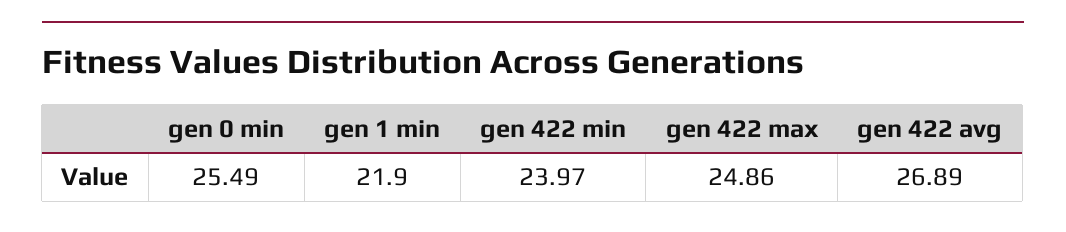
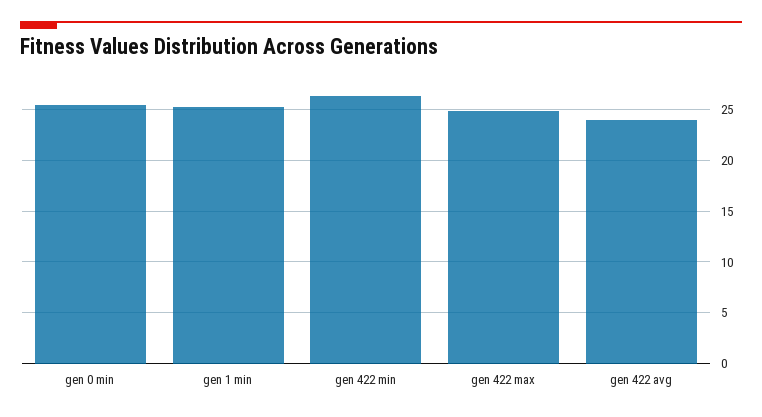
  {
    "gen 0 min": 25.49,
-   "gen 1 min": 21.9,
+   "gen 1 min": 25,
-   "gen 422 min": 23.97,
+   "gen 422 min": 26,
    "gen 422 max": 24.86,
-   "gen 422 avg": 26.89
+   "gen 422 avg": 24
  }

